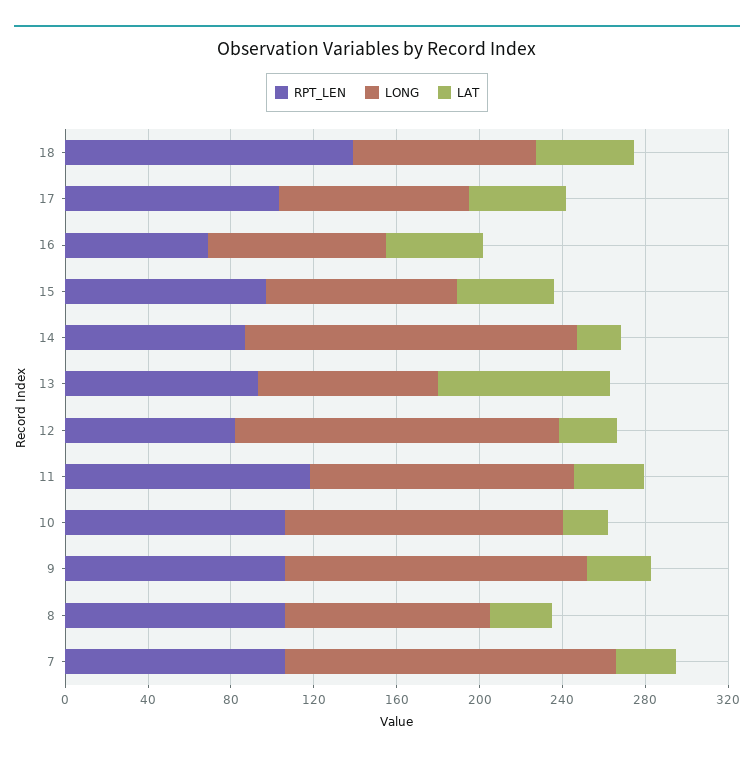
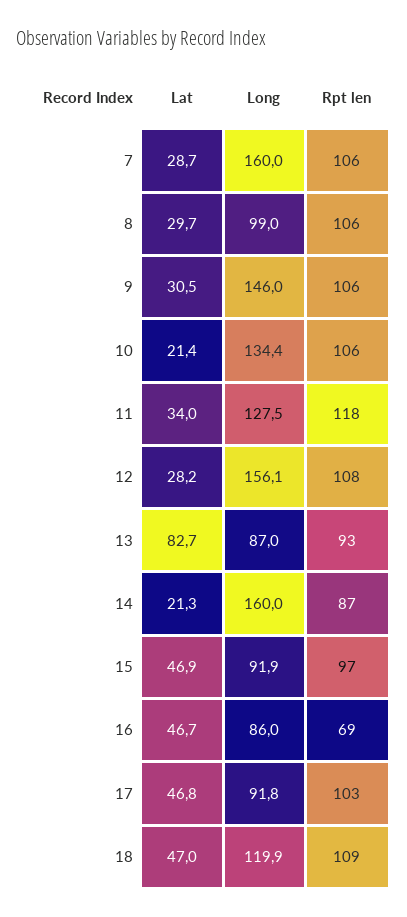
  {
    "RPT_LEN": {
-     "18": 140,
+     "18": 109,
      "17": 103,
      "16": 69,
      "15": 97,
      "14": 87,
      "13": 93,
-     "12": 80,
+     "12": 108,
      "11": 118,
      "10": 106,
      "9": 106,
      "8": 106,
      "7": 106
    },
    "LONG": {
-     "18": 90,
+     "18": 119.9,
      "17": 91.8,
      "16": 86,
      "15": 91.9,
      "14": 160,
      "13": 87,
      "12": 156.1,
      "11": 127.5,
      "10": 134.4,
      "9": 146,
      "8": 99,
      "7": 160
    },
    "LAT": {
      "18": 47,
      "17": 46.8,
      "16": 46.7,
      "15": 46.9,
      "14": 21.3,
      "13": 82.7,
      "12": 28.2,
      "11": 34,
      "10": 21.4,
      "9": 30.5,
      "8": 29.7,
      "7": 28.7
    }
  }

